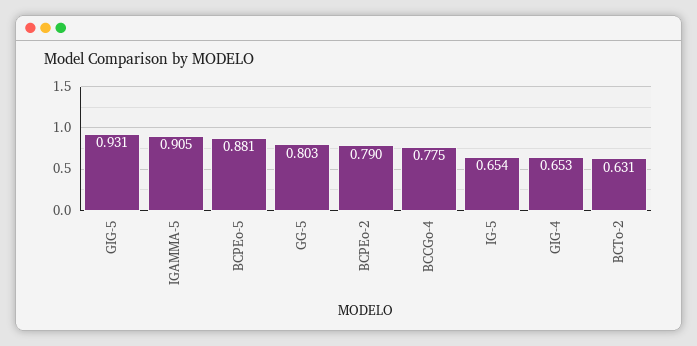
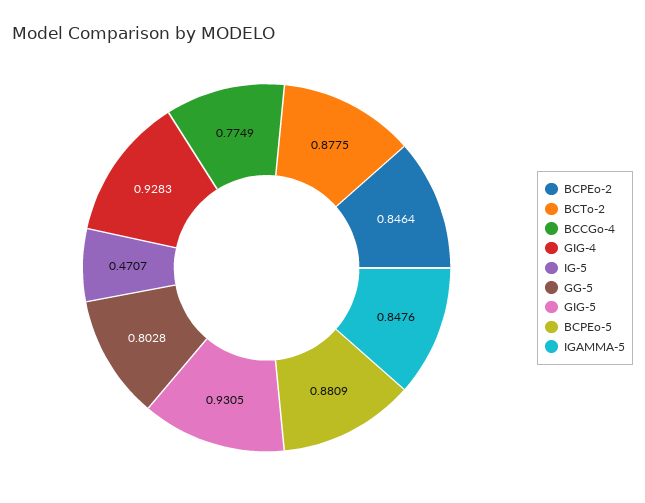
  {
    "GIG-5": 0.9305,
-   "IGAMMA-5": 0.905,
+   "IGAMMA-5": 0.8476,
    "BCPEo-5": 0.8809,
    "GG-5": 0.8028,
-   "BCPEo-2": 0.79,
+   "BCPEo-2": 0.8464,
    "BCCGo-4": 0.7749,
-   "IG-5": 0.654,
+   "IG-5": 0.4707,
-   "GIG-4": 0.653,
+   "GIG-4": 0.9283,
-   "BCTo-2": 0.631
+   "BCTo-2": 0.8775
  }

